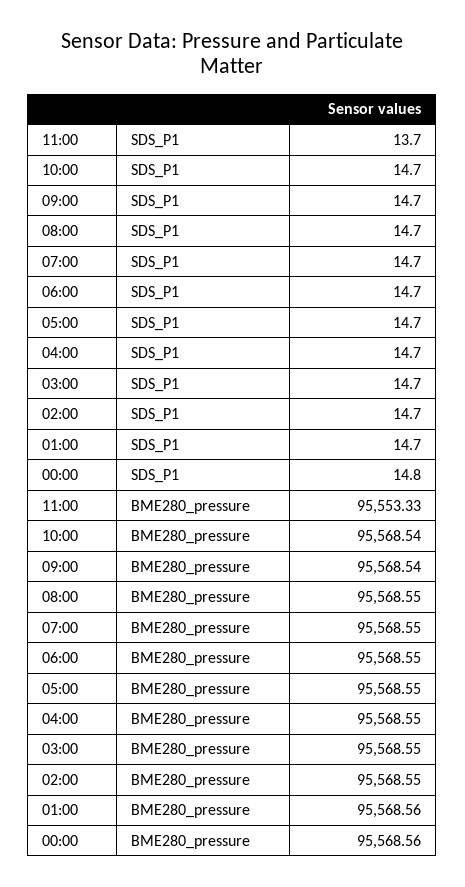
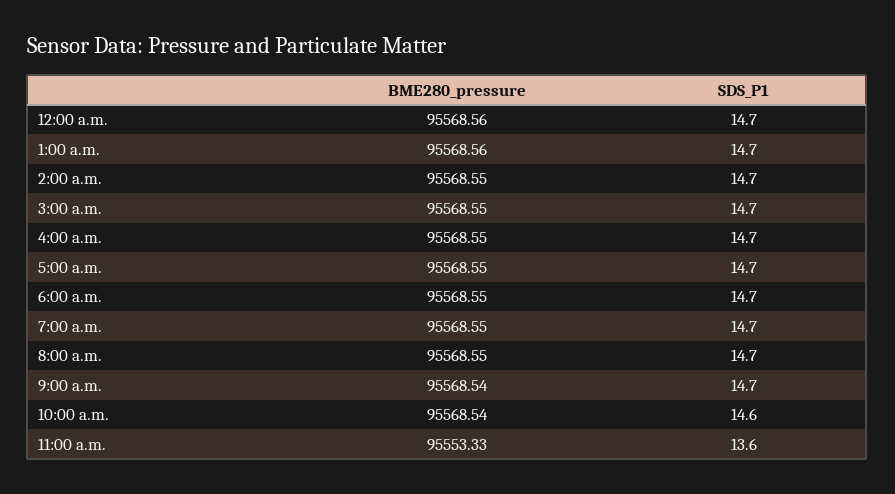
  {
    "11:00": {
-     "SDS_P1": 13.7,
+     "SDS_P1": 13.6,
      "BME280_pressure": 95553.33
    },
    "10:00": {
-     "SDS_P1": 14.7,
+     "SDS_P1": 14.6,
      "BME280_pressure": 95568.54
    },
    "09:00": {
      "SDS_P1": 14.7,
      "BME280_pressure": 95568.54
    },
    "08:00": {
      "SDS_P1": 14.7,
      "BME280_pressure": 95568.55
    },
    "07:00": {
      "SDS_P1": 14.7,
      "BME280_pressure": 95568.55
    },
    "06:00": {
      "SDS_P1": 14.7,
      "BME280_pressure": 95568.55
    },
    "05:00": {
      "SDS_P1": 14.7,
      "BME280_pressure": 95568.55
    },
    "04:00": {
      "SDS_P1": 14.7,
      "BME280_pressure": 95568.55
    },
    "03:00": {
      "SDS_P1": 14.7,
      "BME280_pressure": 95568.55
    },
    "02:00": {
      "SDS_P1": 14.7,
      "BME280_pressure": 95568.55
    },
    "01:00": {
      "SDS_P1": 14.7,
      "BME280_pressure": 95568.56
    },
    "00:00": {
-     "SDS_P1": 14.8,
+     "SDS_P1": 14.7,
      "BME280_pressure": 95568.56
    }
  }

